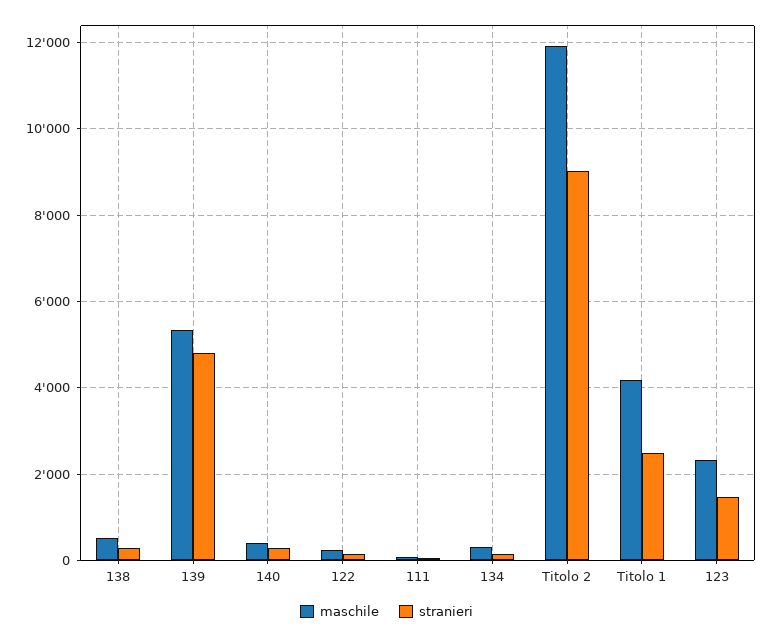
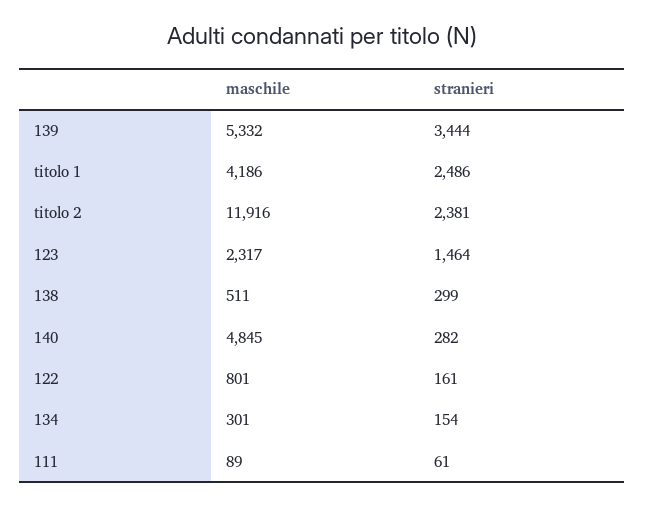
  {
    "maschile": {
      "138": 511,
      "139": 5332,
-     "140": 400,
+     "140": 4845,
-     "122": 200,
+     "122": 801,
      "111": 89,
      "134": 301,
      "Titolo 2": 11916,
      "Titolo 1": 4186,
      "123": 2317
    },
    "stranieri": {
      "138": 299,
-     "139": 4800,
+     "139": 3444,
      "140": 282,
      "122": 161,
      "111": 61,
      "134": 154,
-     "Titolo 2": 9000,
+     "Titolo 2": 2381,
      "Titolo 1": 2486,
      "123": 1464
    }
  }

